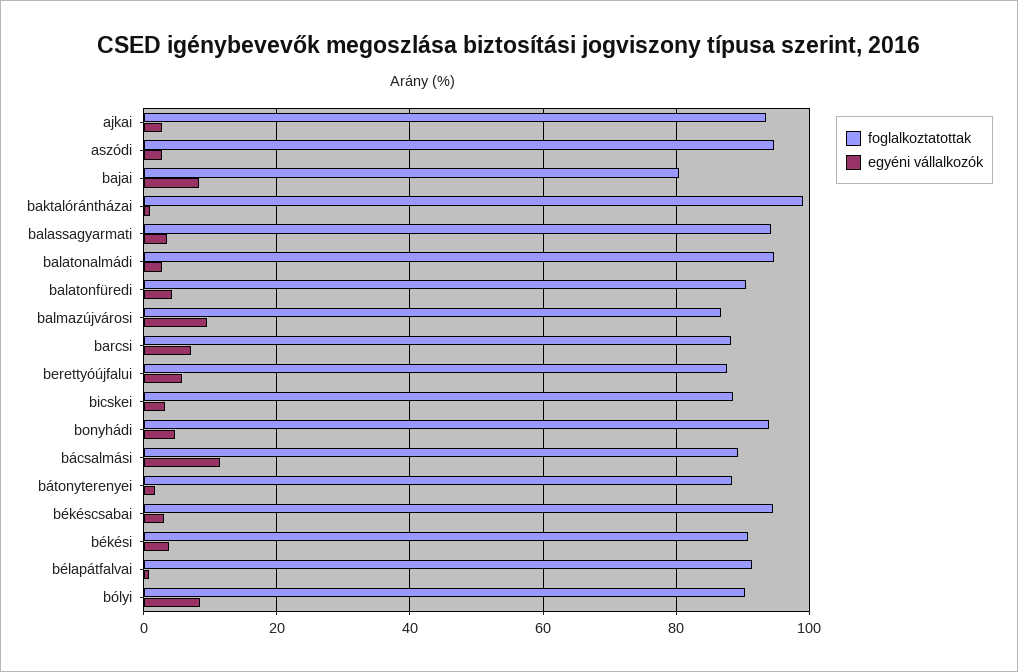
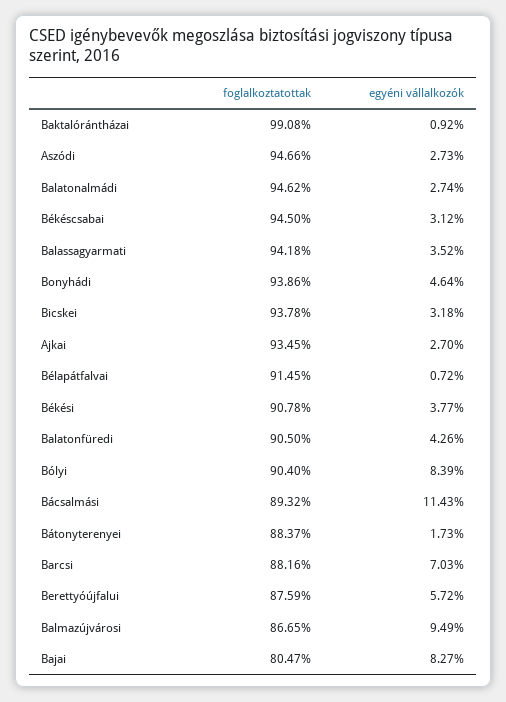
  {
    "foglalkoztatottak": {
      "ajkai": 93.45,
      "aszódi": 94.66,
      "bajai": 80.47,
      "baktalórántházai": 99.08,
      "balassagyarmati": 94.18,
      "balatonalmádi": 94.62,
      "balatonfüredi": 90.5,
      "balmazújvárosi": 86.65,
      "barcsi": 88.16,
      "berettyóújfalui": 87.59,
-     "bicskei": 88,
+     "bicskei": 93.78,
      "bonyhádi": 93.86,
      "bácsalmási": 89.32,
      "bátonyterenyei": 88.37,
      "békéscsabai": 94.5,
      "békési": 90.78,
      "bélapátfalvai": 91.45,
      "bólyi": 90.4
    },
    "egyéni vállalkozók": {
      "ajkai": 2.7,
      "aszódi": 2.73,
      "bajai": 8.27,
      "baktalórántházai": 0.92,
      "balassagyarmati": 3.52,
      "balatonalmádi": 2.74,
      "balatonfüredi": 4.26,
      "balmazújvárosi": 9.49,
      "barcsi": 7.03,
      "berettyóújfalui": 5.72,
      "bicskei": 3.18,
      "bonyhádi": 4.64,
      "bácsalmási": 11.43,
      "bátonyterenyei": 1.73,
      "békéscsabai": 3.12,
      "békési": 3.77,
      "bélapátfalvai": 0.72,
      "bólyi": 8.39
    }
  }

